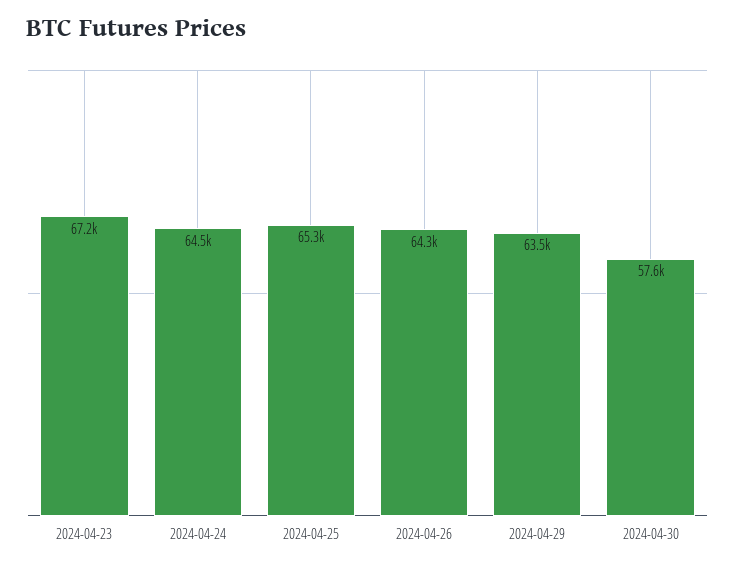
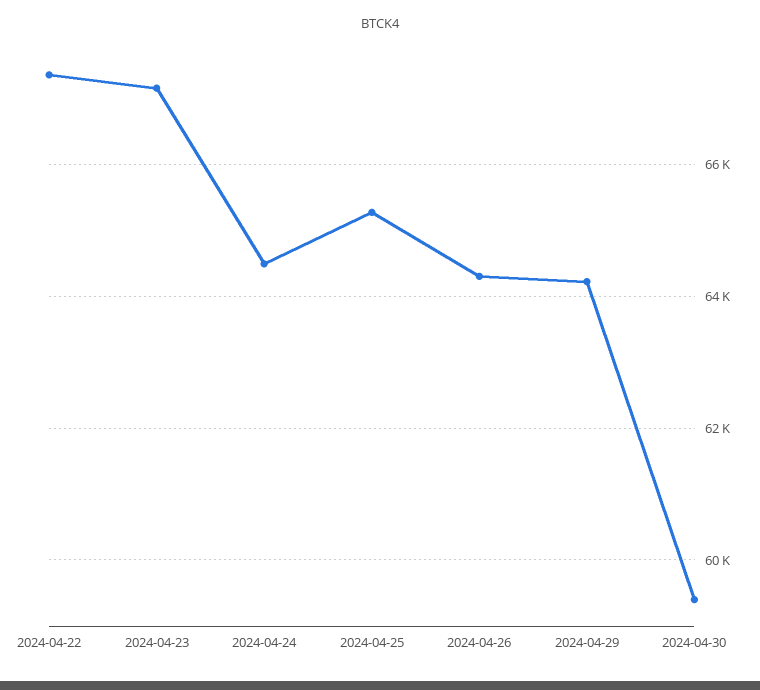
  {
    "2024-04-23": 67200,
    "2024-04-24": 64500,
    "2024-04-25": 65300,
    "2024-04-26": 64300,
-   "2024-04-29": 63500,
+   "2024-04-29": 64200,
-   "2024-04-30": 57600
+   "2024-04-30": 59400,
+   "2024-04-22": 67400
  }

